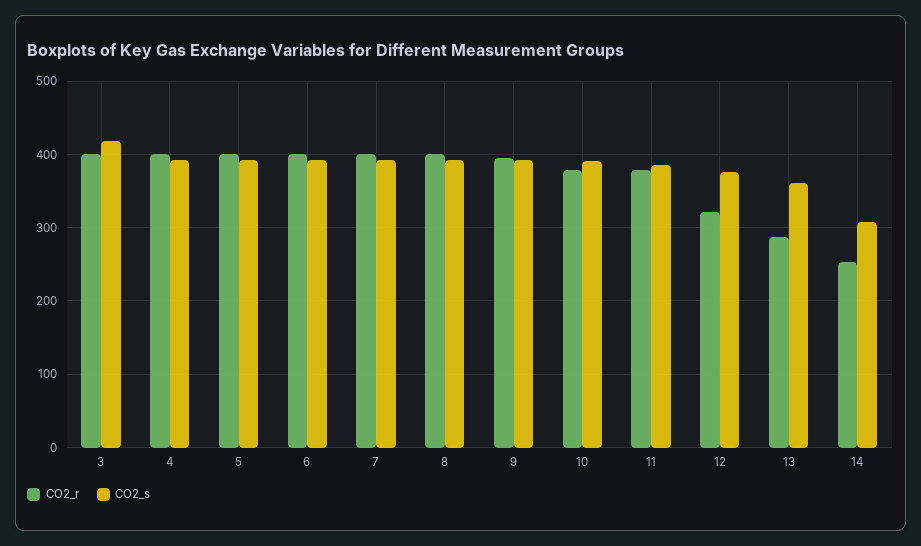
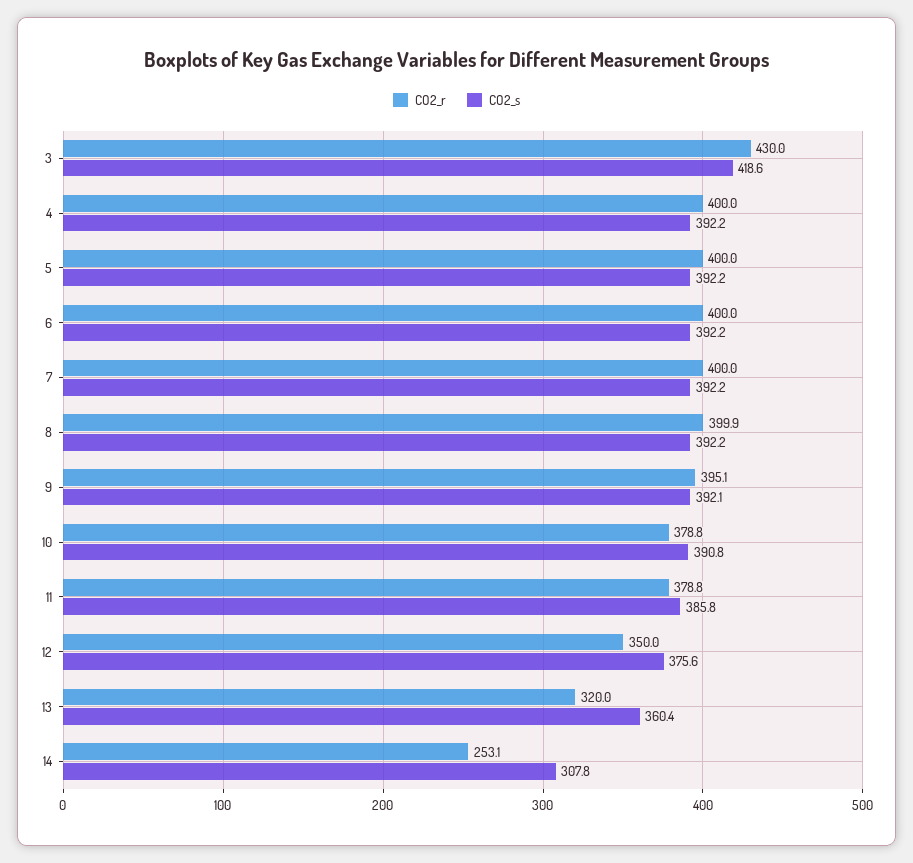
  {
    "CO2_r": {
-     "3": 400,
+     "3": 430,
      "4": 400,
      "5": 400,
      "6": 400,
      "7": 400,
      "8": 399.9,
      "9": 395.1,
      "10": 378.8,
      "11": 378.8,
-     "12": 320,
+     "12": 350,
-     "13": 290,
+     "13": 320,
      "14": 253.1
    },
    "CO2_s": {
      "3": 418.6,
      "4": 392.2,
      "5": 392.2,
      "6": 392.2,
      "7": 392.2,
      "8": 392.2,
      "9": 392.1,
      "10": 390.8,
      "11": 385.8,
      "12": 375.6,
      "13": 360.4,
      "14": 307.8
    }
  }

